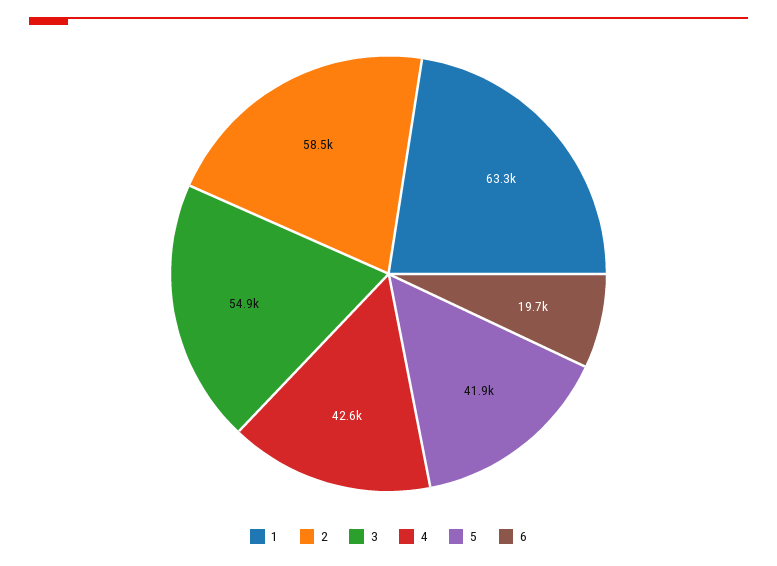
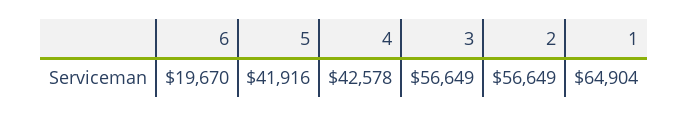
  {
-   "1": 63300,
+   "1": 64904,
-   "2": 58500,
+   "2": 56649,
-   "3": 54900,
+   "3": 56649,
    "4": 42578,
    "5": 41916,
    "6": 19670
  }

